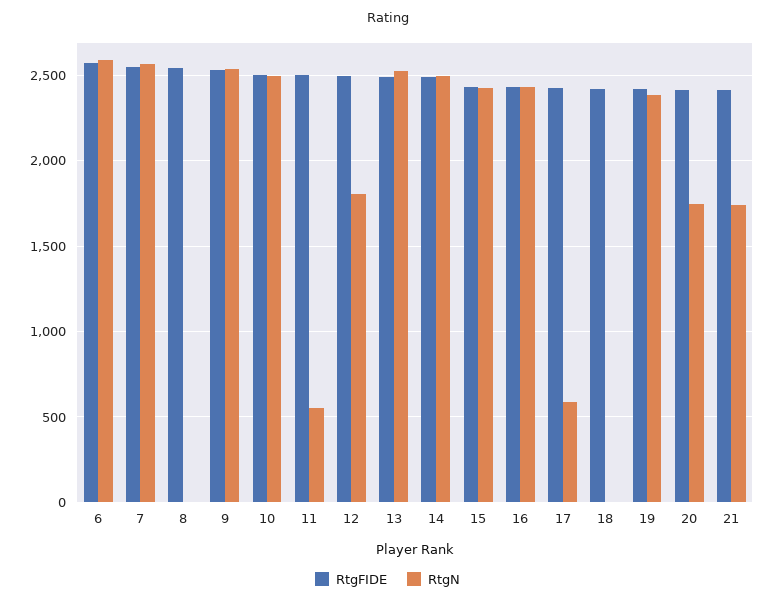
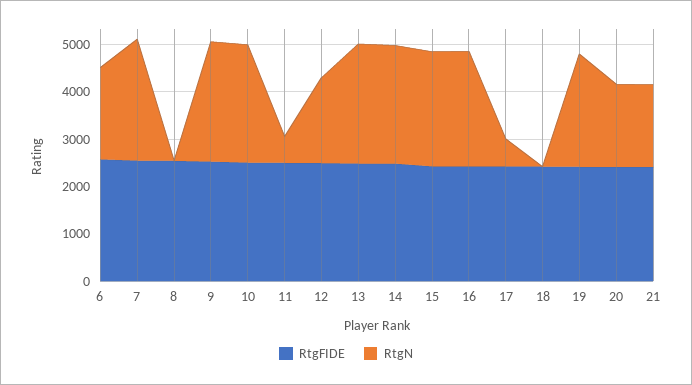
  {
    "RtgFIDE": {
      "6": 2550,
      "7": 2550,
      "8": 2550,
      "9": 2550,
      "10": 2500,
      "11": 2500,
      "12": 2500,
      "13": 2500,
      "14": 2500,
      "15": 2450,
      "16": 2450,
      "17": 2450,
      "18": 2400,
      "19": 2400,
      "20": 2400,
      "21": 2400
    },
    "RtgN": {
-     "6": 2600,
+     "6": 2000,
      "7": 2550,
      "8": 0,
      "9": 2550,
      "10": 2500,
      "11": 550,
      "12": 1800,
      "13": 2550,
      "14": 2500,
      "15": 2400,
      "16": 2450,
      "17": 600,
      "18": 0,
      "19": 2400,
      "20": 1750,
      "21": 1750
    }
  }

